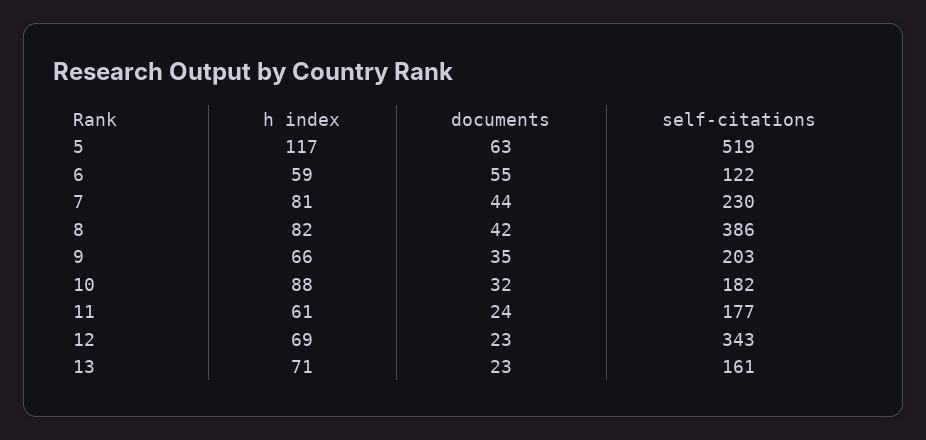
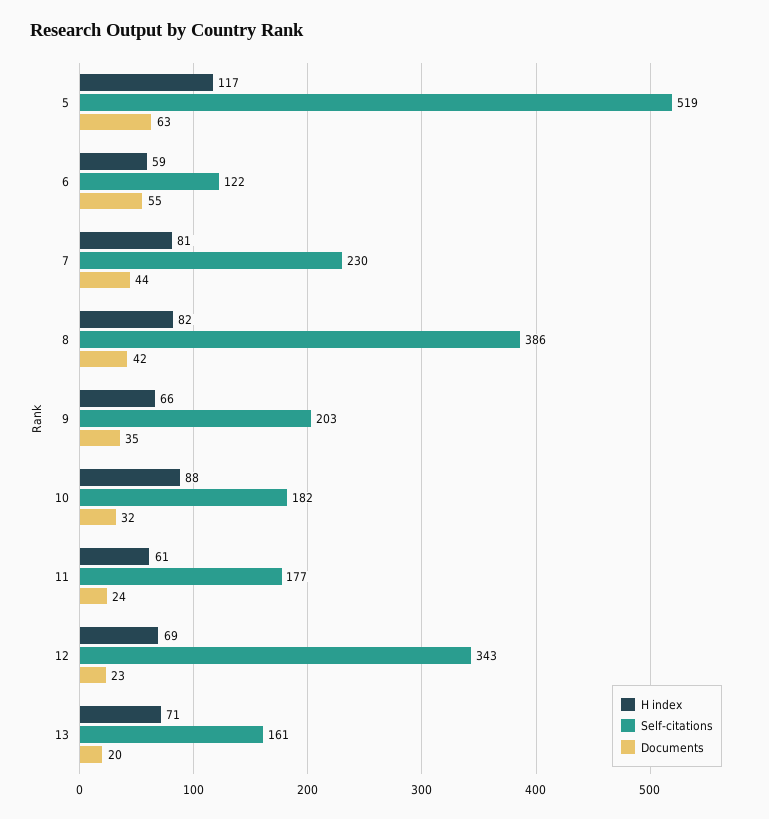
  {
    "h index": {
      "5": 117,
      "6": 59,
      "7": 81,
      "8": 82,
      "9": 66,
      "10": 88,
      "11": 61,
      "12": 69,
      "13": 71
    },
    "documents": {
      "5": 63,
      "6": 55,
      "7": 44,
      "8": 42,
      "9": 35,
      "10": 32,
      "11": 24,
      "12": 23,
-     "13": 23
+     "13": 20
    },
    "self-citations": {
      "5": 519,
      "6": 122,
      "7": 230,
      "8": 386,
      "9": 203,
      "10": 182,
      "11": 177,
      "12": 343,
      "13": 161
    }
  }

